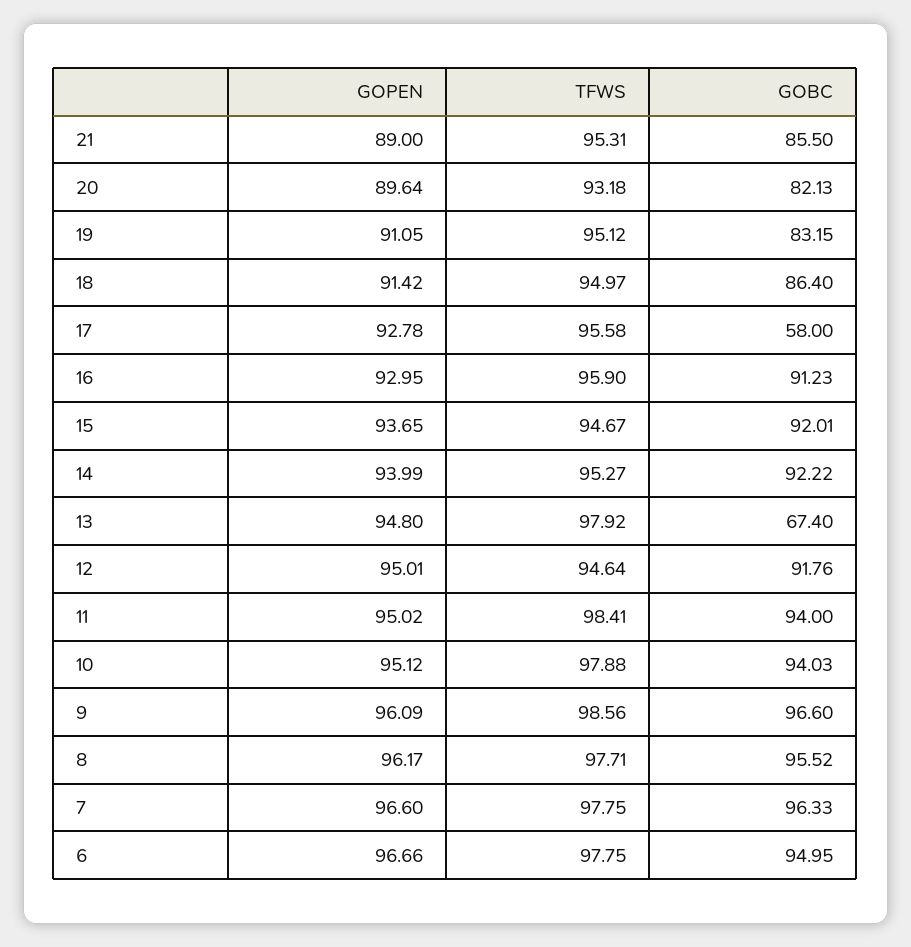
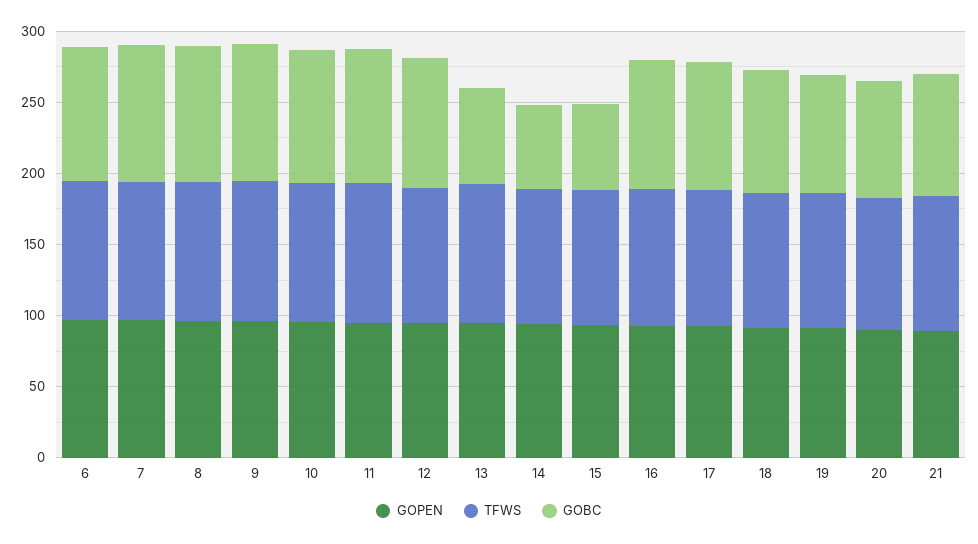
  {
    "GOPEN": {
      "21": 89,
      "20": 89.64,
      "19": 91.05,
      "18": 91.42,
      "17": 92.78,
      "16": 92.95,
      "15": 93.65,
      "14": 93.99,
      "13": 94.8,
      "12": 95.01,
      "11": 95.02,
      "10": 95.12,
      "9": 96.09,
      "8": 96.17,
      "7": 96.6,
      "6": 96.66
    },
    "TFWS": {
      "21": 95.31,
      "20": 93.18,
      "19": 95.12,
      "18": 94.97,
      "17": 95.58,
      "16": 95.9,
      "15": 94.67,
      "14": 95.27,
      "13": 97.92,
      "12": 94.64,
      "11": 98.41,
      "10": 97.88,
      "9": 98.56,
      "8": 97.71,
      "7": 97.75,
      "6": 97.75
    },
    "GOBC": {
      "21": 85.5,
      "20": 82.13,
      "19": 83.15,
      "18": 86.4,
-     "17": 58,
+     "17": 90,
      "16": 91.23,
-     "15": 92.01,
+     "15": 60,
-     "14": 92.22,
+     "14": 60,
      "13": 67.4,
      "12": 91.76,
      "11": 94,
      "10": 94.03,
      "9": 96.6,
      "8": 95.52,
      "7": 96.33,
      "6": 94.95
    }
  }

